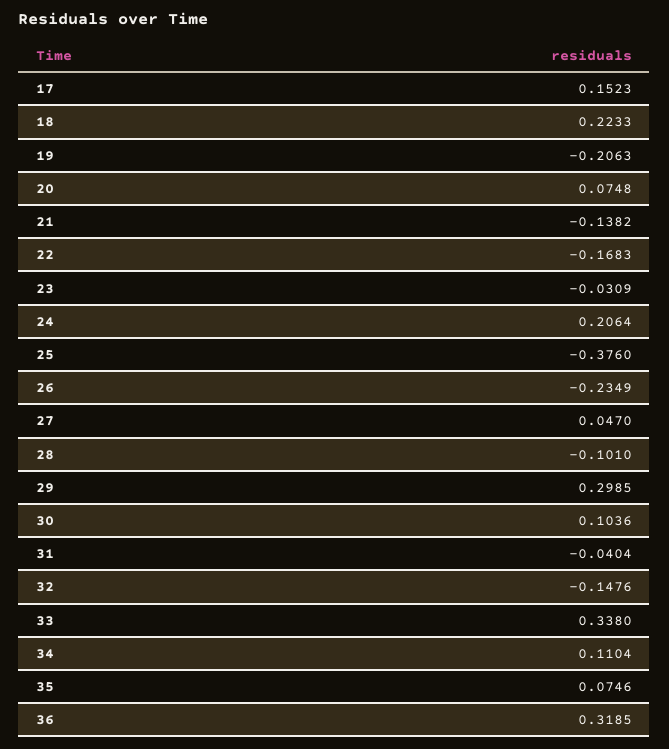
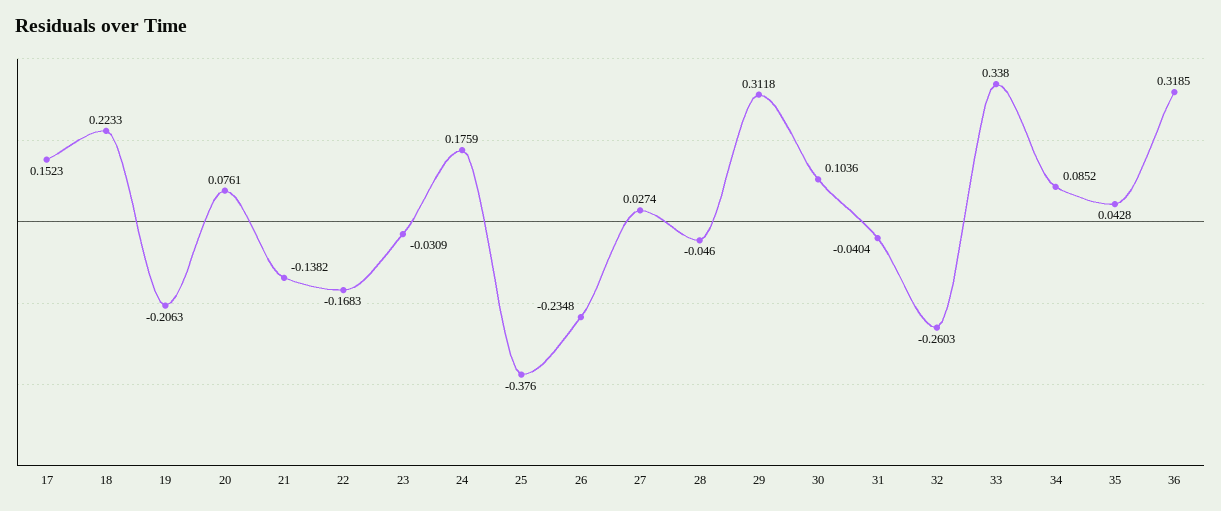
  {
    "17": 0.1523,
    "18": 0.2233,
    "19": -0.2063,
-   "20": 0.0748,
+   "20": 0.0761,
    "21": -0.1382,
    "22": -0.1683,
    "23": -0.0309,
-   "24": 0.2064,
+   "24": 0.1759,
    "25": -0.376,
-   "26": -0.2349,
+   "26": -0.2348,
-   "27": 0.047,
+   "27": 0.0274,
-   "28": -0.101,
+   "28": -0.046,
-   "29": 0.2985,
+   "29": 0.3118,
    "30": 0.1036,
    "31": -0.0404,
-   "32": -0.1476,
+   "32": -0.2603,
    "33": 0.338,
-   "34": 0.1104,
+   "34": 0.0852,
-   "35": 0.0746,
+   "35": 0.0428,
    "36": 0.3185
  }

